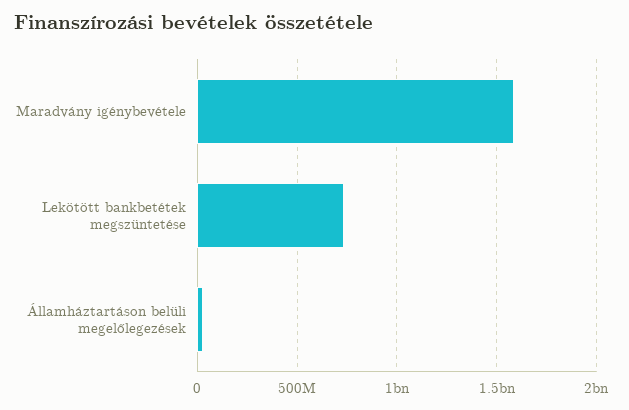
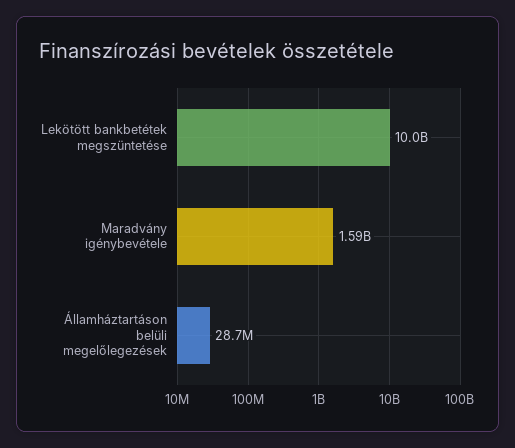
  {
    "Maradvány igénybevétele": 1590000000,
-   "Lekötött bankbetétek megszüntetése": 750000000,
+   "Lekötött bankbetétek megszüntetése": 10000000000,
    "Államháztartáson belüli megelőlegezések": 28700000
  }

